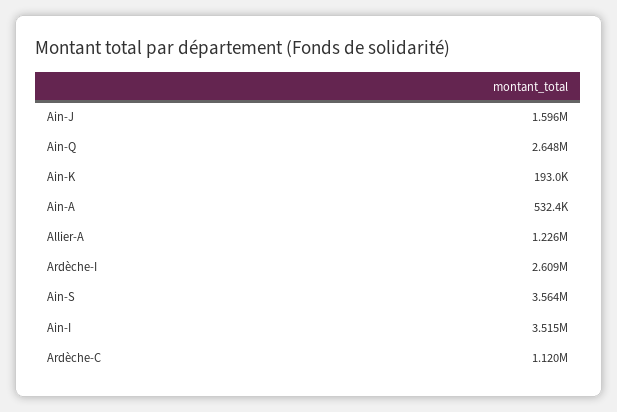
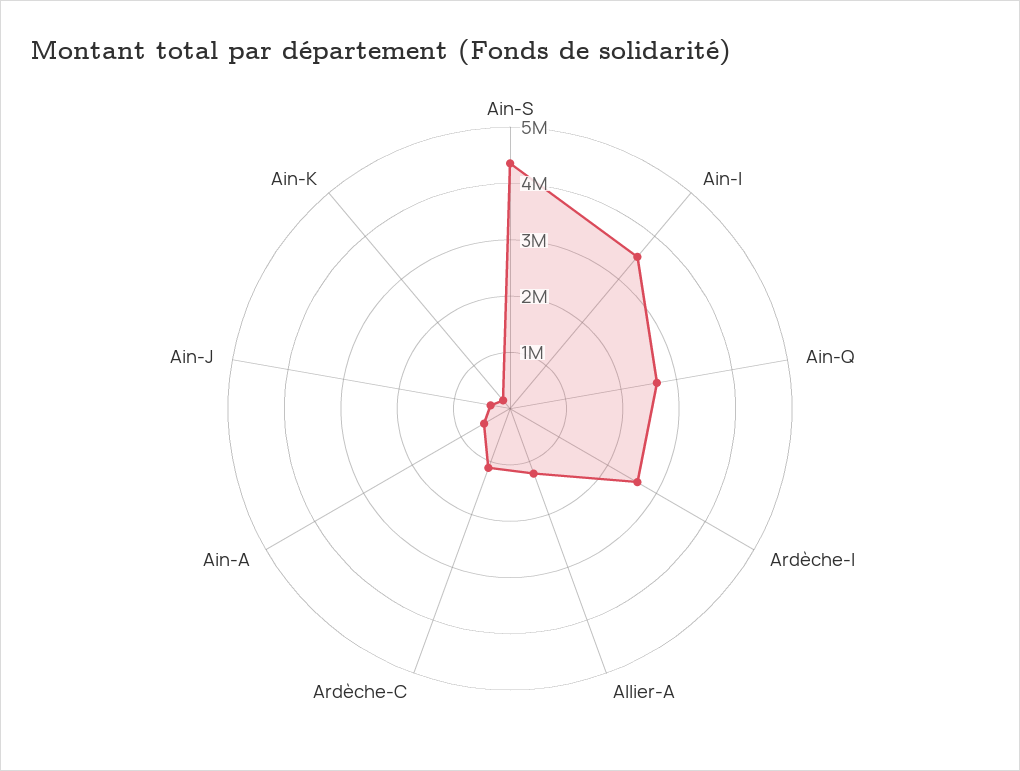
  {
-   "Ain-J": 1596000,
+   "Ain-J": 400000,
    "Ain-Q": 2648000,
    "Ain-K": 193000,
    "Ain-A": 532400,
    "Allier-A": 1226000,
    "Ardèche-I": 2609000,
-   "Ain-S": 3564000,
+   "Ain-S": 4400000,
    "Ain-I": 3515000,
    "Ardèche-C": 1120000
  }

